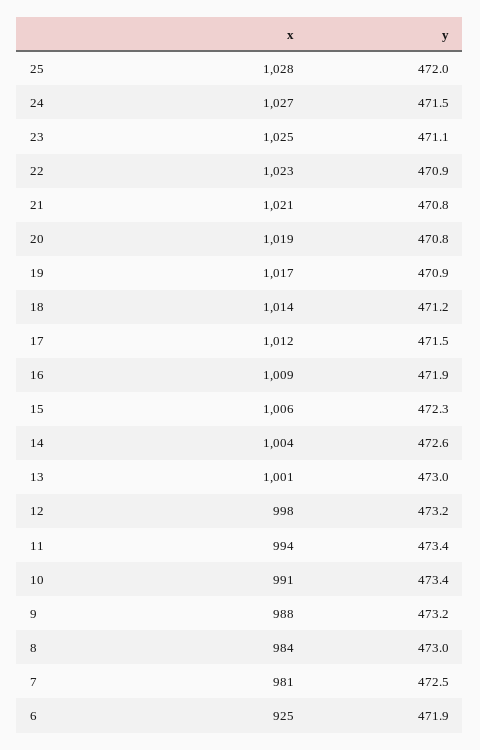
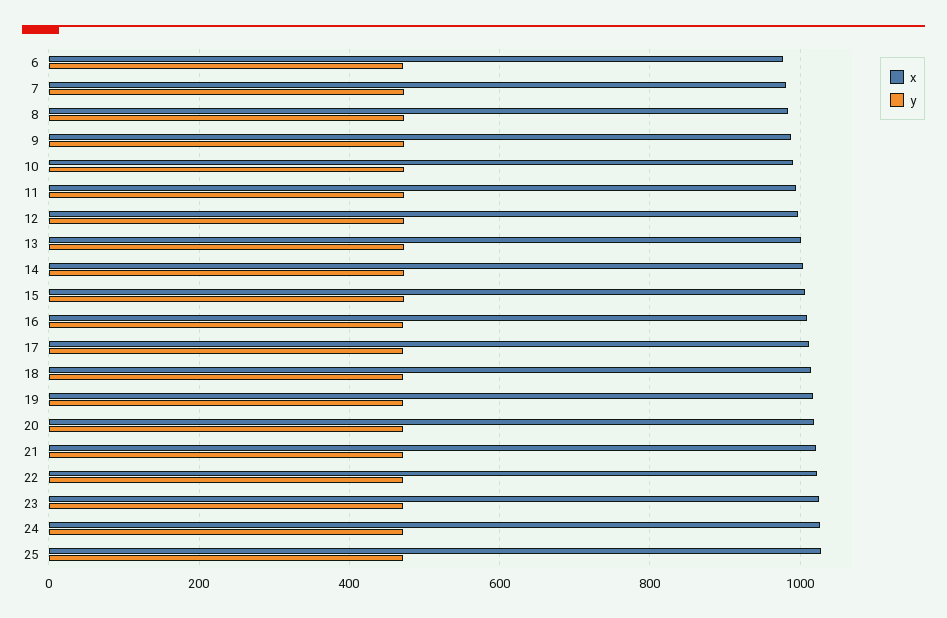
  {
    "x": {
      "25": 1028,
      "24": 1027,
      "23": 1025,
      "22": 1023,
      "21": 1021,
      "20": 1019,
      "19": 1017,
      "18": 1014,
      "17": 1012,
      "16": 1009,
      "15": 1006,
      "14": 1004,
      "13": 1001,
      "12": 998,
      "11": 994,
      "10": 991,
      "9": 988,
      "8": 984,
      "7": 981,
-     "6": 925
+     "6": 980
    },
    "y": {
      "25": 472,
      "24": 471.5,
      "23": 471.1,
      "22": 470.9,
      "21": 470.8,
      "20": 470.8,
      "19": 470.9,
      "18": 471.2,
      "17": 471.5,
      "16": 471.9,
      "15": 472.3,
      "14": 472.6,
      "13": 473,
      "12": 473.2,
      "11": 473.4,
      "10": 473.4,
      "9": 473.2,
      "8": 473,
      "7": 472.5,
      "6": 471.9
    }
  }

